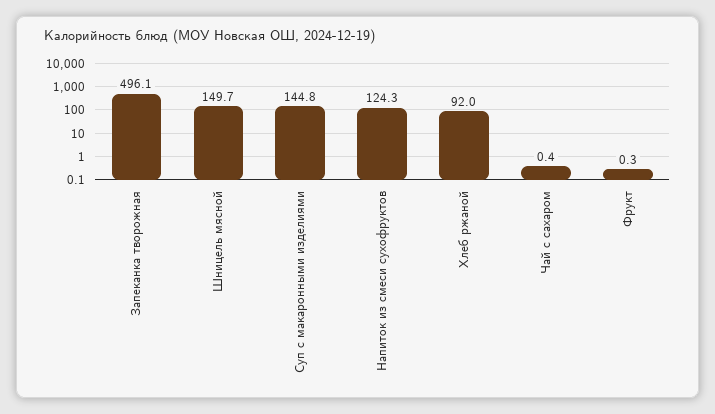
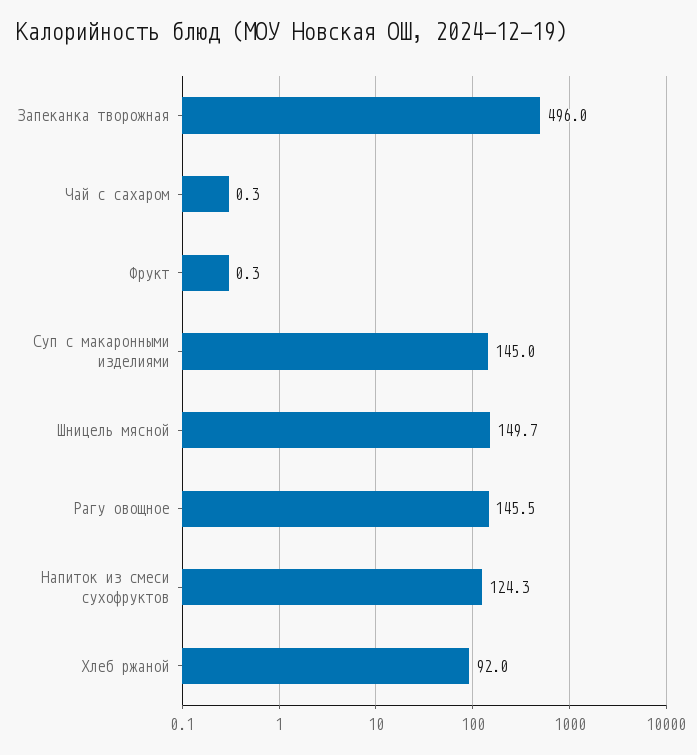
  {
-   "Запеканка творожная": 496.1,
+   "Запеканка творожная": 496,
    "Шницель мясной": 149.7,
-   "Суп с макаронными изделиями": 144.8,
+   "Суп с макаронными изделиями": 145,
    "Напиток из смеси сухофруктов": 124.3,
    "Хлеб ржаной": 92,
-   "Чай с сахаром": 0.4,
+   "Чай с сахаром": 0.3,
-   "Фрукт": 0.3
+   "Фрукт": 0.3,
+   "Рагу овощное": 145.5
  }

